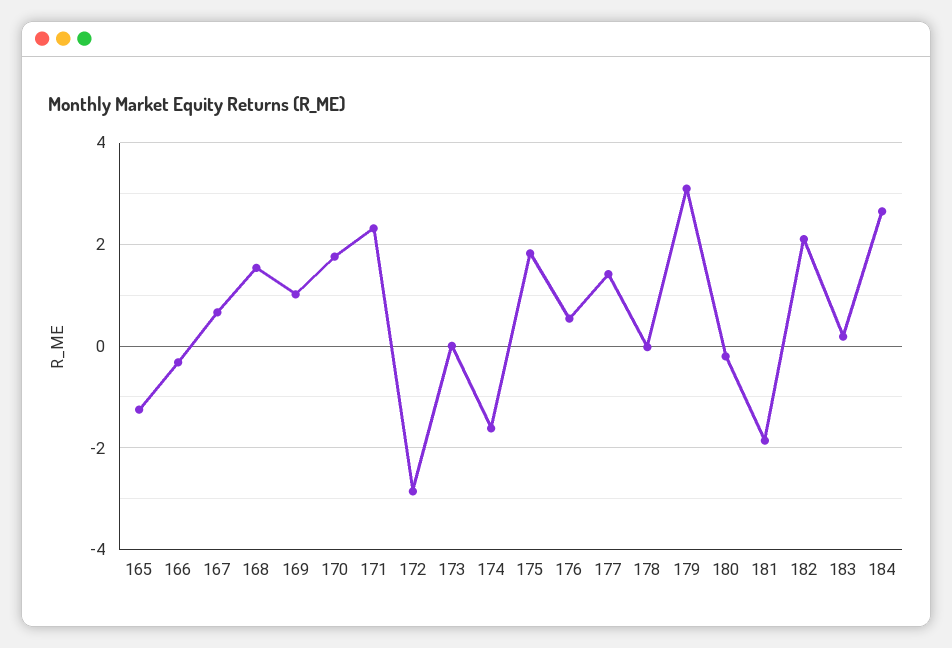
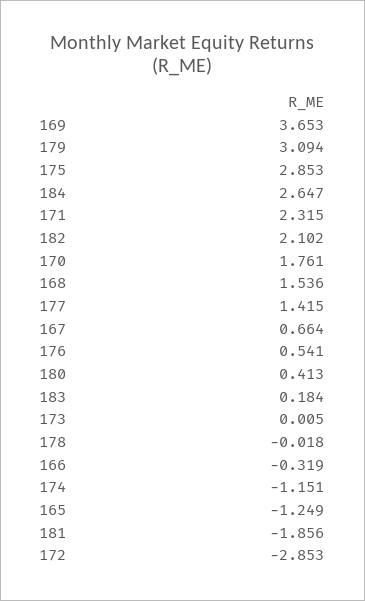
  {
    "165": -1.249,
    "166": -0.319,
    "167": 0.664,
    "168": 1.536,
-   "169": 1,
+   "169": 3.653,
    "170": 1.761,
    "171": 2.315,
    "172": -2.853,
    "173": 0.005,
-   "174": -1.6,
+   "174": -1.151,
-   "175": 1.8,
+   "175": 2.853,
    "176": 0.541,
    "177": 1.415,
    "178": -0.018,
    "179": 3.094,
-   "180": -0.2,
+   "180": 0.413,
    "181": -1.856,
    "182": 2.102,
    "183": 0.184,
    "184": 2.647
  }

